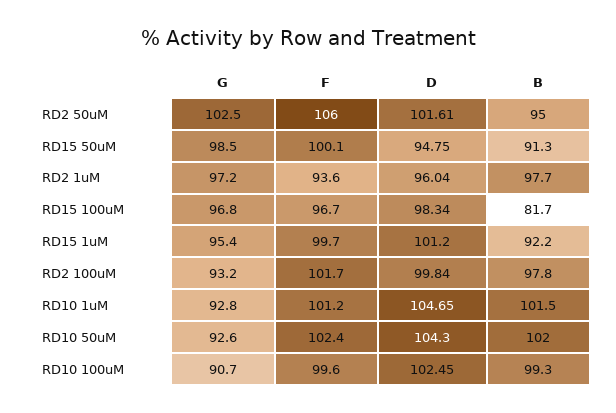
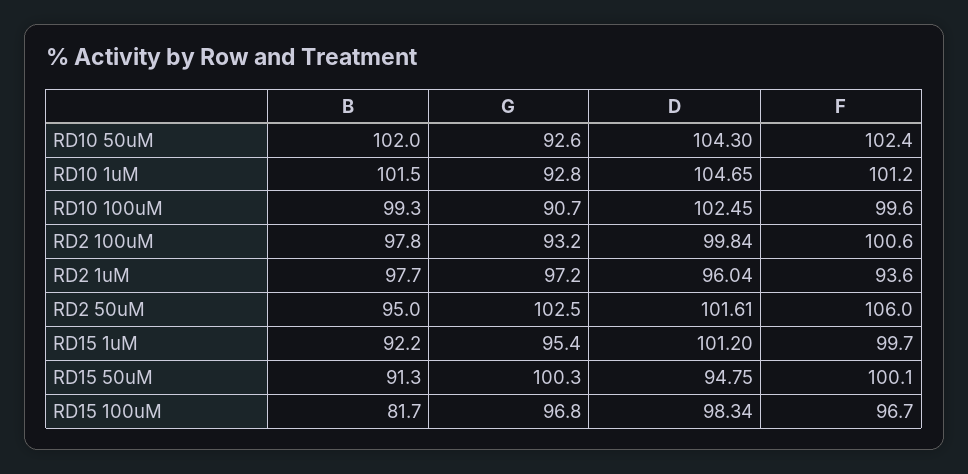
  {
    "G": {
      "RD2 50uM": 102.5,
-     "RD15 50uM": 98.5,
+     "RD15 50uM": 100.3,
      "RD2 1uM": 97.2,
      "RD15 100uM": 96.8,
      "RD15 1uM": 95.4,
      "RD2 100uM": 93.2,
      "RD10 1uM": 92.8,
      "RD10 50uM": 92.6,
      "RD10 100uM": 90.7
    },
    "F": {
      "RD2 50uM": 106,
      "RD15 50uM": 100.1,
      "RD2 1uM": 93.6,
      "RD15 100uM": 96.7,
      "RD15 1uM": 99.7,
-     "RD2 100uM": 101.7,
+     "RD2 100uM": 100.6,
      "RD10 1uM": 101.2,
      "RD10 50uM": 102.4,
      "RD10 100uM": 99.6
    },
    "D": {
      "RD2 50uM": 101.61,
      "RD15 50uM": 94.75,
      "RD2 1uM": 96.04,
      "RD15 100uM": 98.34,
      "RD15 1uM": 101.2,
      "RD2 100uM": 99.84,
      "RD10 1uM": 104.65,
      "RD10 50uM": 104.3,
      "RD10 100uM": 102.45
    },
    "B": {
      "RD2 50uM": 95,
      "RD15 50uM": 91.3,
      "RD2 1uM": 97.7,
      "RD15 100uM": 81.7,
      "RD15 1uM": 92.2,
      "RD2 100uM": 97.8,
      "RD10 1uM": 101.5,
      "RD10 50uM": 102,
      "RD10 100uM": 99.3
    }
  }

